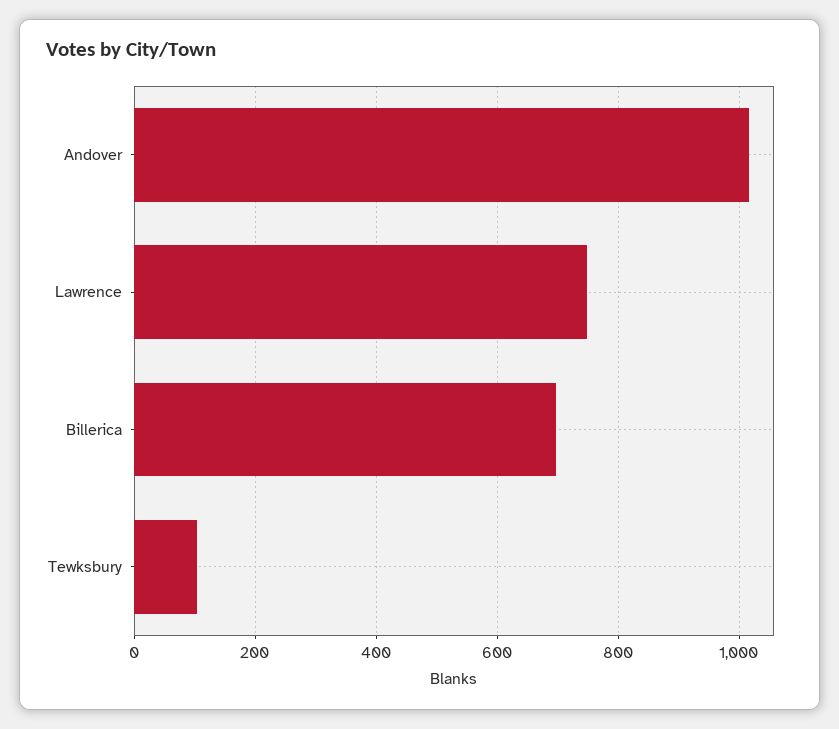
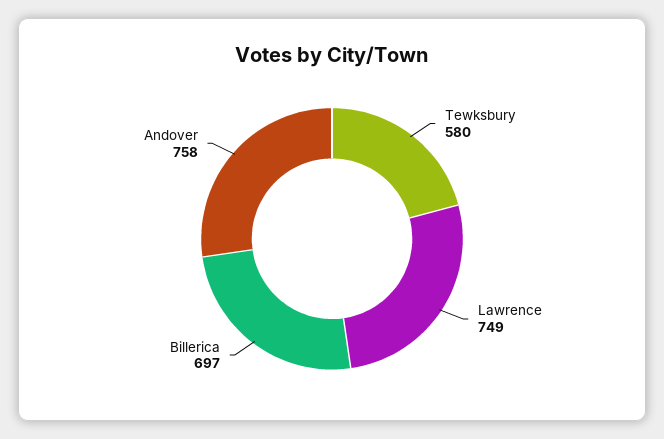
  {
-   "Andover": 1020,
+   "Andover": 758,
    "Lawrence": 749,
    "Billerica": 697,
-   "Tewksbury": 100
+   "Tewksbury": 580
  }

